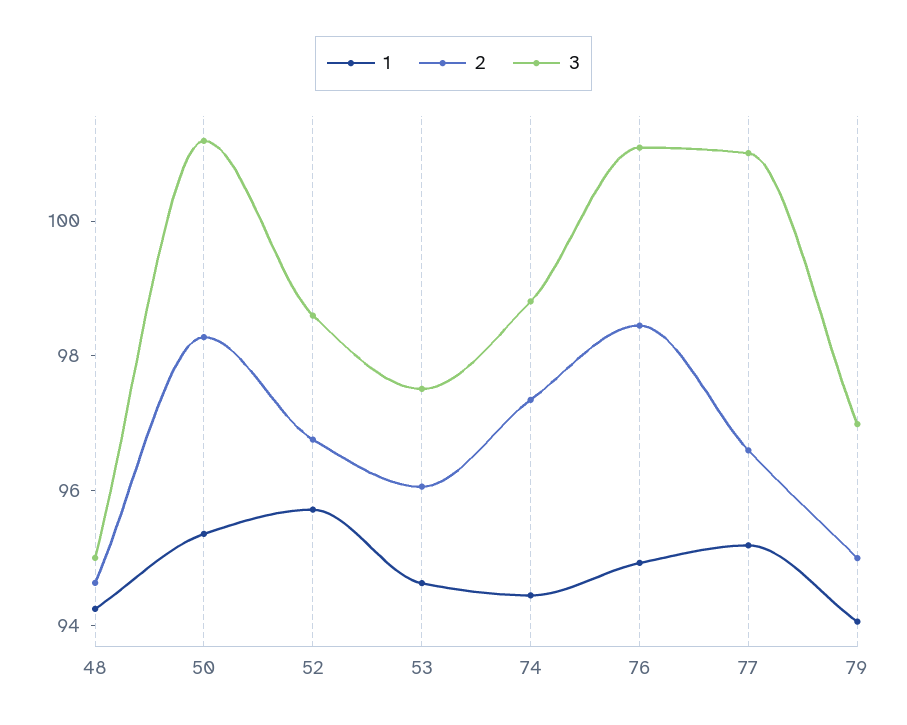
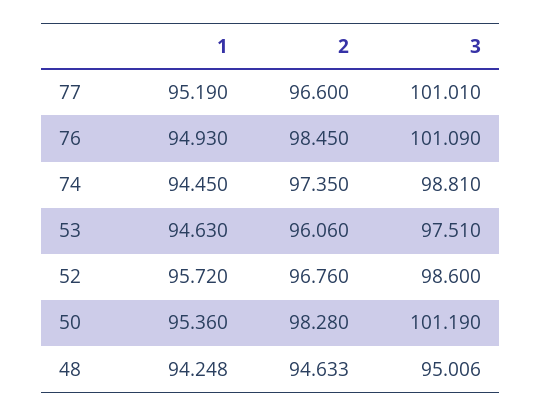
  {
    "1": {
      "48": 94.248,
      "50": 95.36,
      "52": 95.72,
      "53": 94.63,
      "74": 94.45,
      "76": 94.93,
-     "77": 95.19,
+     "77": 95.19
-     "79": 94
    },
    "2": {
      "48": 94.633,
      "50": 98.28,
      "52": 96.76,
      "53": 96.06,
      "74": 97.35,
      "76": 98.45,
-     "77": 96.6,
+     "77": 96.6
-     "79": 95
    },
    "3": {
      "48": 95.006,
      "50": 101.19,
      "52": 98.6,
      "53": 97.51,
      "74": 98.81,
      "76": 101.09,
-     "77": 101.01,
+     "77": 101.01
-     "79": 97
    }
  }

